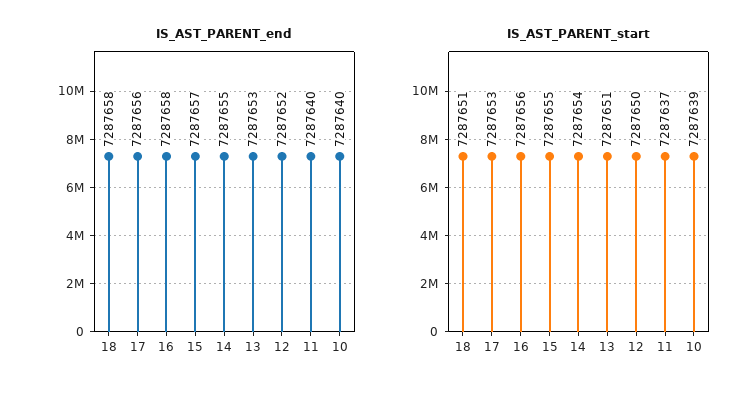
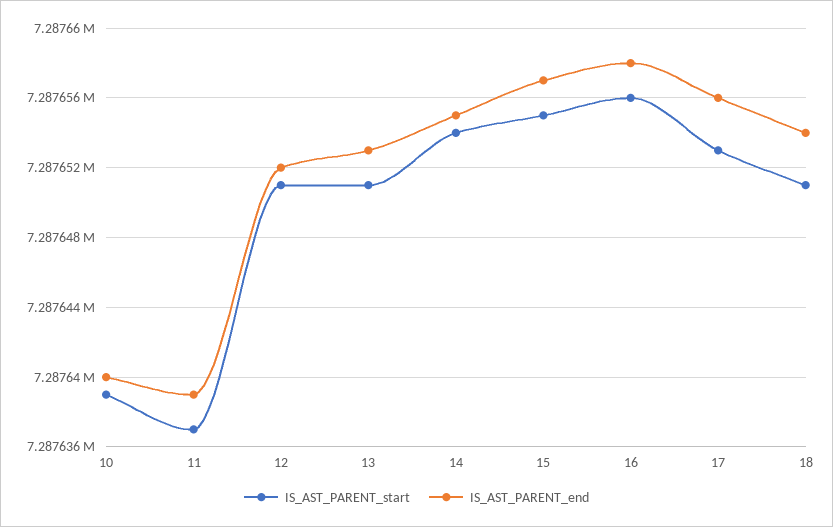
  {
    "IS_AST_PARENT_end": {
-     "18": 7287658,
+     "18": 7287654,
      "17": 7287656,
      "16": 7287658,
      "15": 7287657,
      "14": 7287655,
      "13": 7287653,
      "12": 7287652,
-     "11": 7287640,
+     "11": 7287639,
      "10": 7287640
    },
    "IS_AST_PARENT_start": {
      "18": 7287651,
      "17": 7287653,
      "16": 7287656,
      "15": 7287655,
      "14": 7287654,
      "13": 7287651,
-     "12": 7287650,
+     "12": 7287651,
      "11": 7287637,
      "10": 7287639
    }
  }

